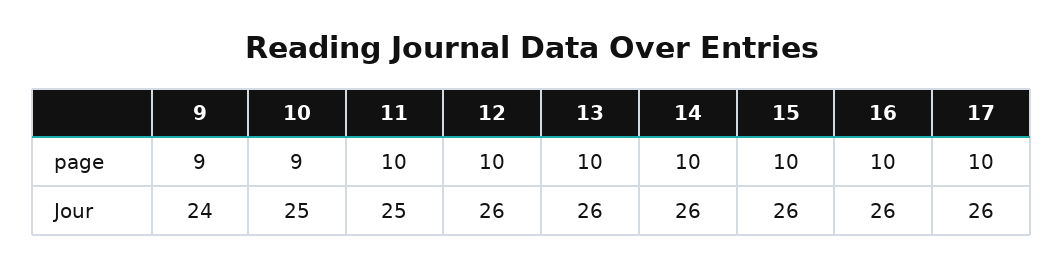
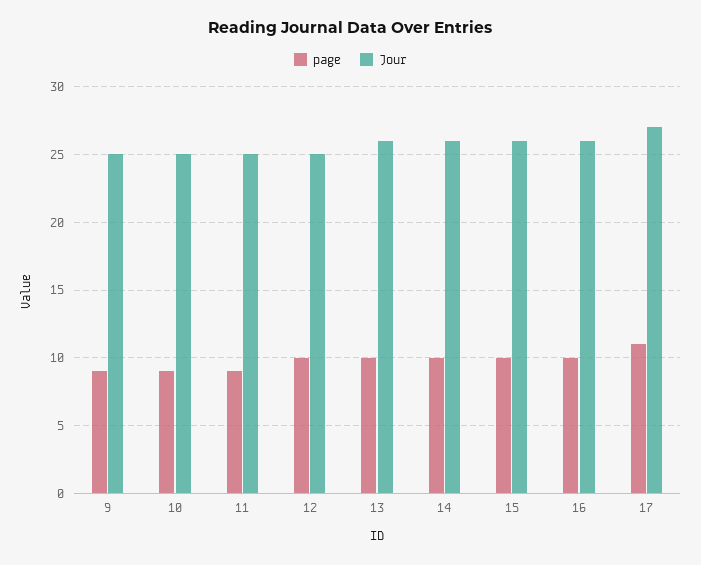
  {
    "page": {
      "9": 9,
      "10": 9,
-     "11": 10,
+     "11": 9,
      "12": 10,
      "13": 10,
      "14": 10,
      "15": 10,
      "16": 10,
-     "17": 10
+     "17": 11
    },
    "Jour": {
-     "9": 24,
+     "9": 25,
      "10": 25,
      "11": 25,
-     "12": 26,
+     "12": 25,
      "13": 26,
      "14": 26,
      "15": 26,
      "16": 26,
-     "17": 26
+     "17": 27
    }
  }

